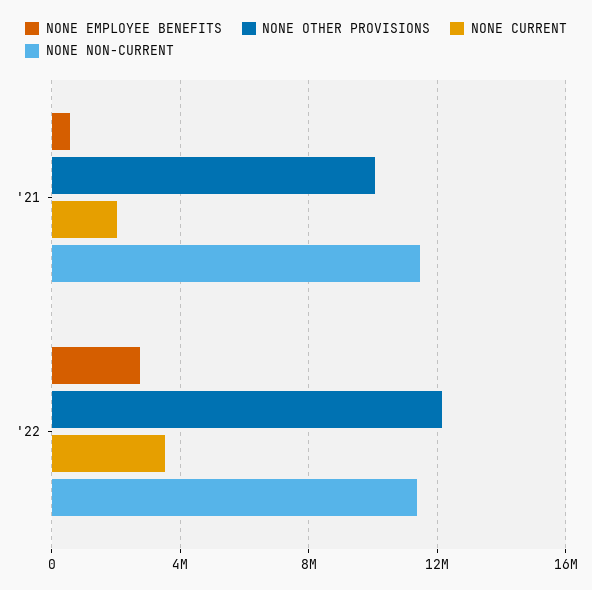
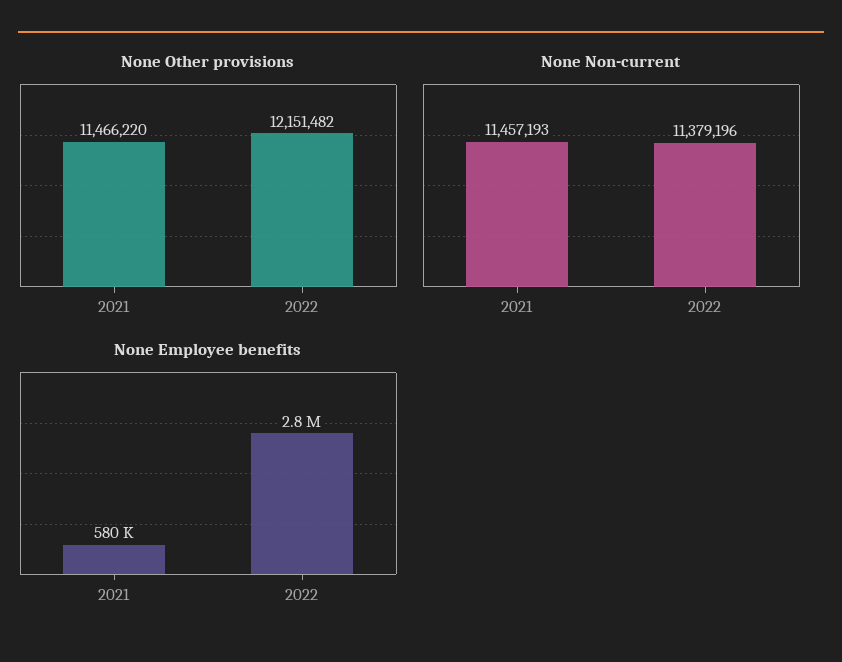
  {
    "NONE EMPLOYEE BENEFITS": {
      "'21": 580000,
      "'22": 2800000
    },
    "NONE OTHER PROVISIONS": {
-     "'21": 10000000,
+     "'21": 11466220,
      "'22": 12151482
    },
-   "NONE CURRENT": {
-     "'21": 2000000,
-     "'22": 3500000
-   },
    "NONE NON-CURRENT": {
      "'21": 11457193,
      "'22": 11379196
    }
  }

